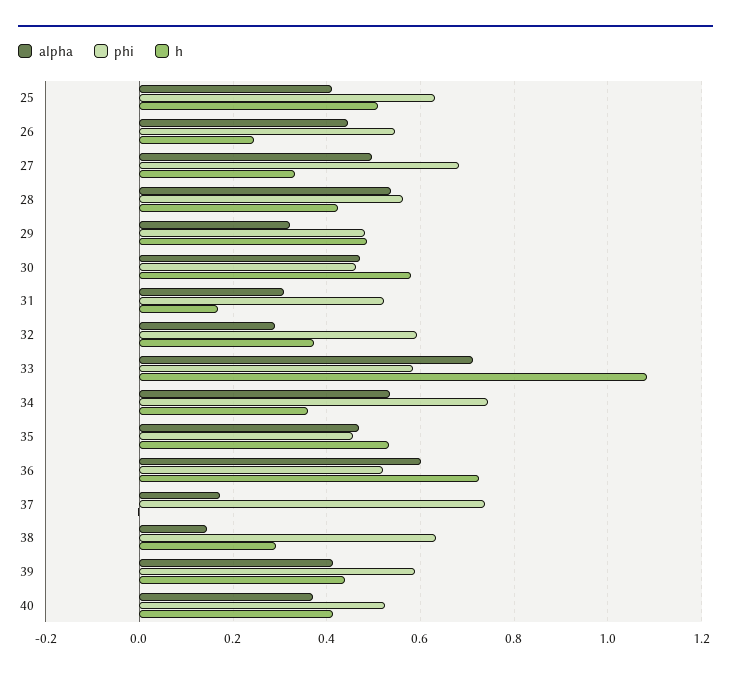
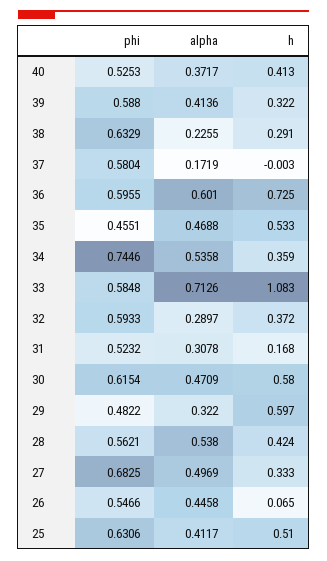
  {
    "alpha": {
      "25": 0.4117,
      "26": 0.4458,
      "27": 0.4969,
      "28": 0.538,
      "29": 0.322,
      "30": 0.4709,
      "31": 0.3078,
      "32": 0.2897,
      "33": 0.7126,
      "34": 0.5358,
      "35": 0.4688,
      "36": 0.601,
      "37": 0.1719,
-     "38": 0.14,
+     "38": 0.2255,
      "39": 0.4136,
      "40": 0.3717
    },
    "phi": {
      "25": 0.6306,
      "26": 0.5466,
      "27": 0.6825,
      "28": 0.5621,
      "29": 0.4822,
-     "30": 0.46,
+     "30": 0.6154,
      "31": 0.5232,
      "32": 0.5933,
      "33": 0.5848,
      "34": 0.7446,
      "35": 0.4551,
-     "36": 0.52,
+     "36": 0.5955,
-     "37": 0.74,
+     "37": 0.5804,
      "38": 0.6329,
      "39": 0.588,
      "40": 0.5253
    },
    "h": {
      "25": 0.51,
-     "26": 0.24,
+     "26": 0.065,
      "27": 0.333,
      "28": 0.424,
-     "29": 0.48,
+     "29": 0.597,
      "30": 0.58,
      "31": 0.168,
      "32": 0.372,
      "33": 1.083,
      "34": 0.359,
      "35": 0.533,
      "36": 0.725,
      "37": -0.003,
      "38": 0.291,
-     "39": 0.44,
+     "39": 0.322,
      "40": 0.413
    }
  }

